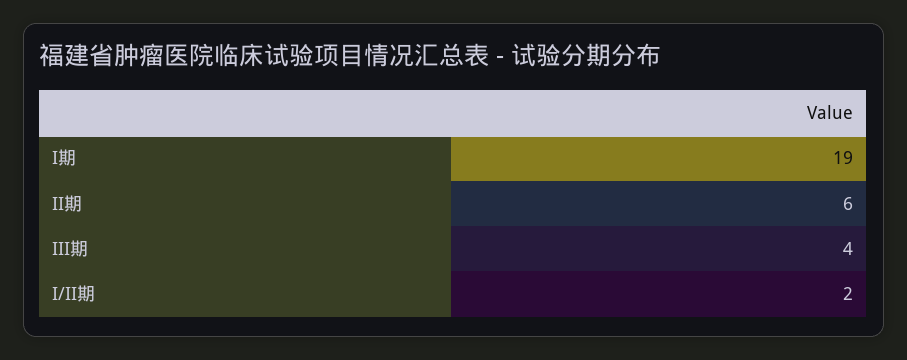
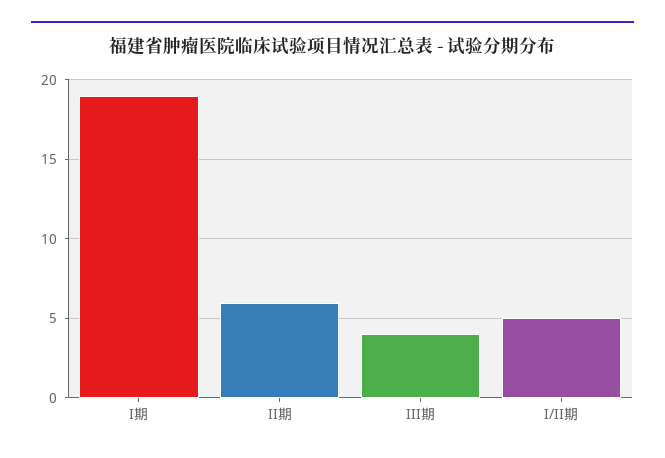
  {
    "I期": 19,
    "II期": 6,
    "III期": 4,
-   "I/II期": 2
+   "I/II期": 5
  }

